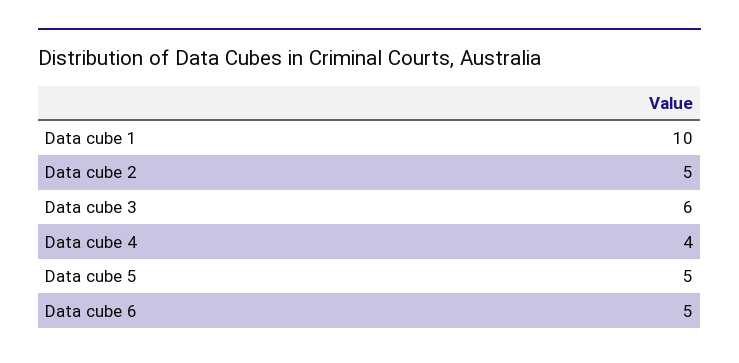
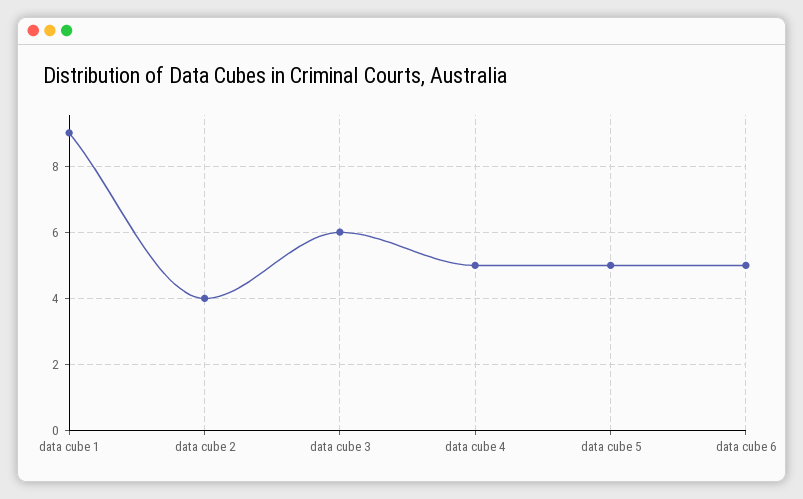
  {
-   "Data cube 1": 10,
+   "Data cube 1": 9,
-   "Data cube 2": 5,
+   "Data cube 2": 4,
    "Data cube 3": 6,
-   "Data cube 4": 4,
+   "Data cube 4": 5,
    "Data cube 5": 5,
    "Data cube 6": 5
  }

